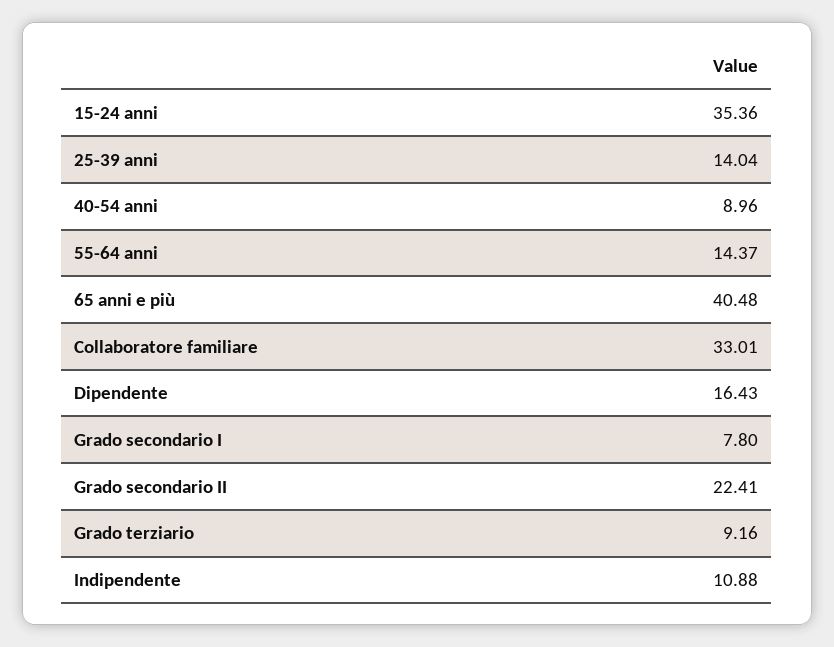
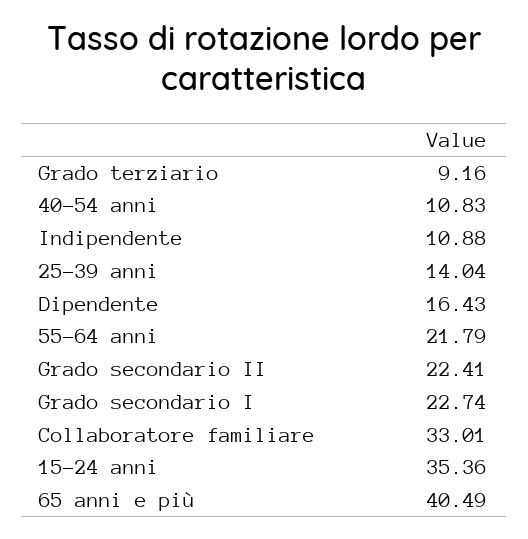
  {
    "15-24 anni": 35.36,
    "25-39 anni": 14.04,
-   "40-54 anni": 8.96,
+   "40-54 anni": 10.83,
-   "55-64 anni": 14.37,
+   "55-64 anni": 21.79,
-   "65 anni e più": 40.48,
+   "65 anni e più": 40.49,
    "Collaboratore familiare": 33.01,
    "Dipendente": 16.43,
-   "Grado secondario I": 7.8,
+   "Grado secondario I": 22.74,
    "Grado secondario II": 22.41,
    "Grado terziario": 9.16,
    "Indipendente": 10.88
  }

